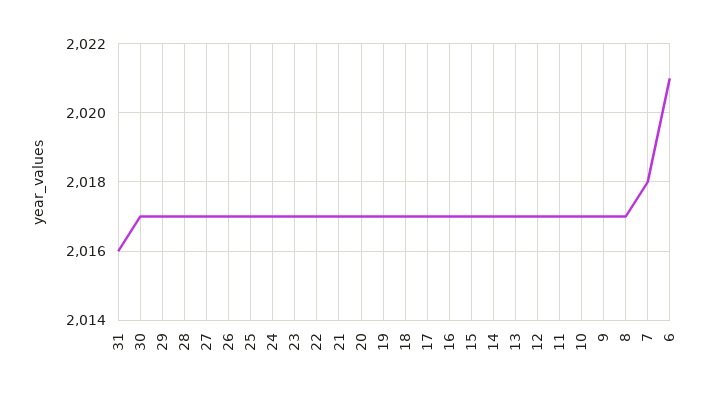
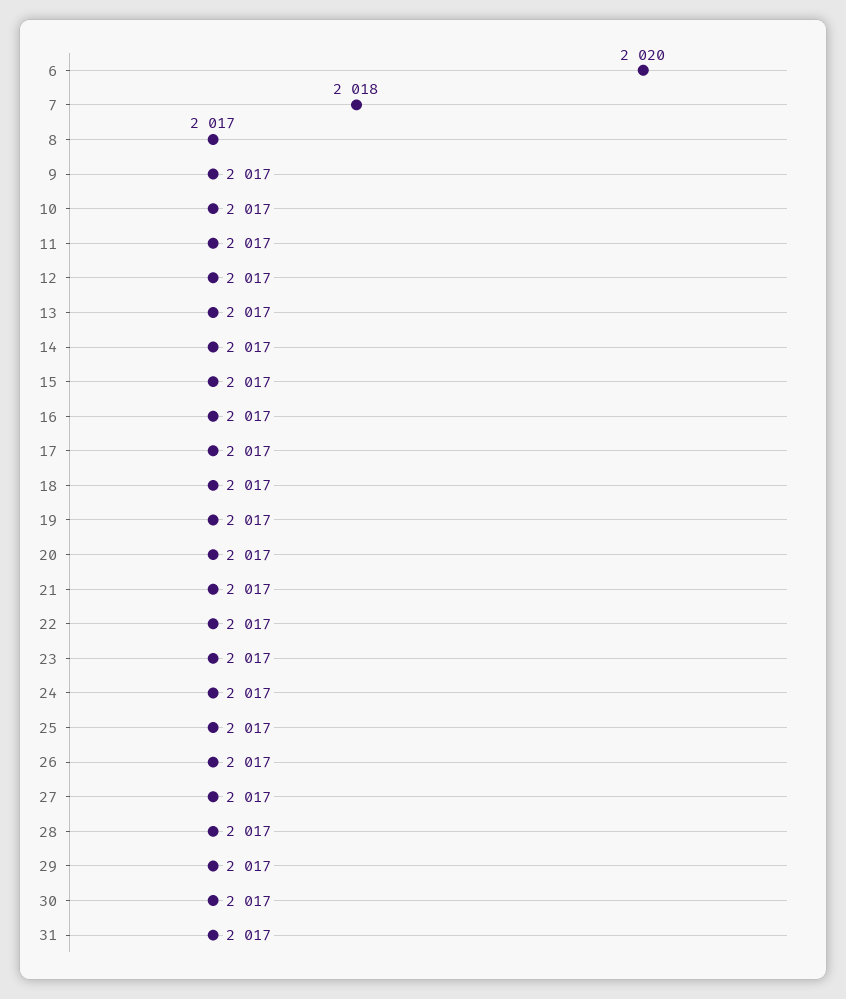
  {
-   "31": 2016,
+   "31": 2017,
    "30": 2017,
    "29": 2017,
    "28": 2017,
    "27": 2017,
    "26": 2017,
    "25": 2017,
    "24": 2017,
    "23": 2017,
    "22": 2017,
    "21": 2017,
    "20": 2017,
    "19": 2017,
    "18": 2017,
    "17": 2017,
    "16": 2017,
    "15": 2017,
    "14": 2017,
    "13": 2017,
    "12": 2017,
    "11": 2017,
    "10": 2017,
    "9": 2017,
    "8": 2017,
    "7": 2018,
-   "6": 2021
+   "6": 2020
  }

